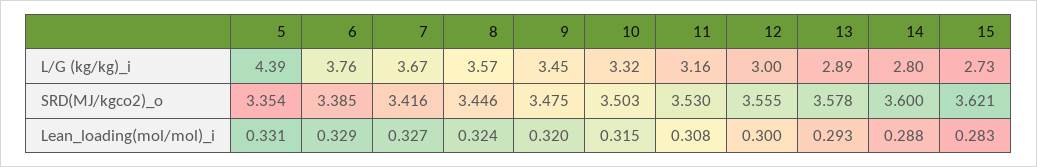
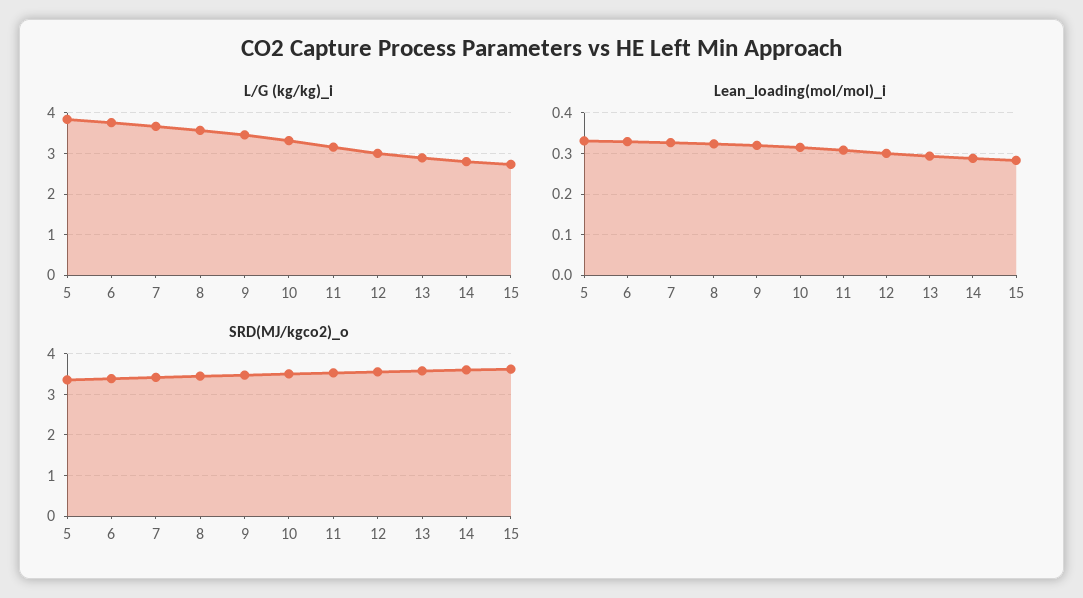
  {
    "L/G (kg/kg)_i": {
-     "5": 4.39,
+     "5": 3.8,
      "6": 3.76,
      "7": 3.67,
      "8": 3.57,
      "9": 3.45,
      "10": 3.32,
      "11": 3.16,
      "12": 3,
      "13": 2.89,
      "14": 2.8,
      "15": 2.73
    },
    "SRD(MJ/kgco2)_o": {
      "5": 3.354,
      "6": 3.385,
      "7": 3.416,
      "8": 3.446,
      "9": 3.475,
      "10": 3.503,
      "11": 3.53,
      "12": 3.555,
      "13": 3.578,
      "14": 3.6,
      "15": 3.621
    },
    "Lean_loading(mol/mol)_i": {
      "5": 0.331,
      "6": 0.329,
      "7": 0.327,
      "8": 0.324,
      "9": 0.32,
      "10": 0.315,
      "11": 0.308,
      "12": 0.3,
      "13": 0.293,
      "14": 0.288,
      "15": 0.283
    }
  }

